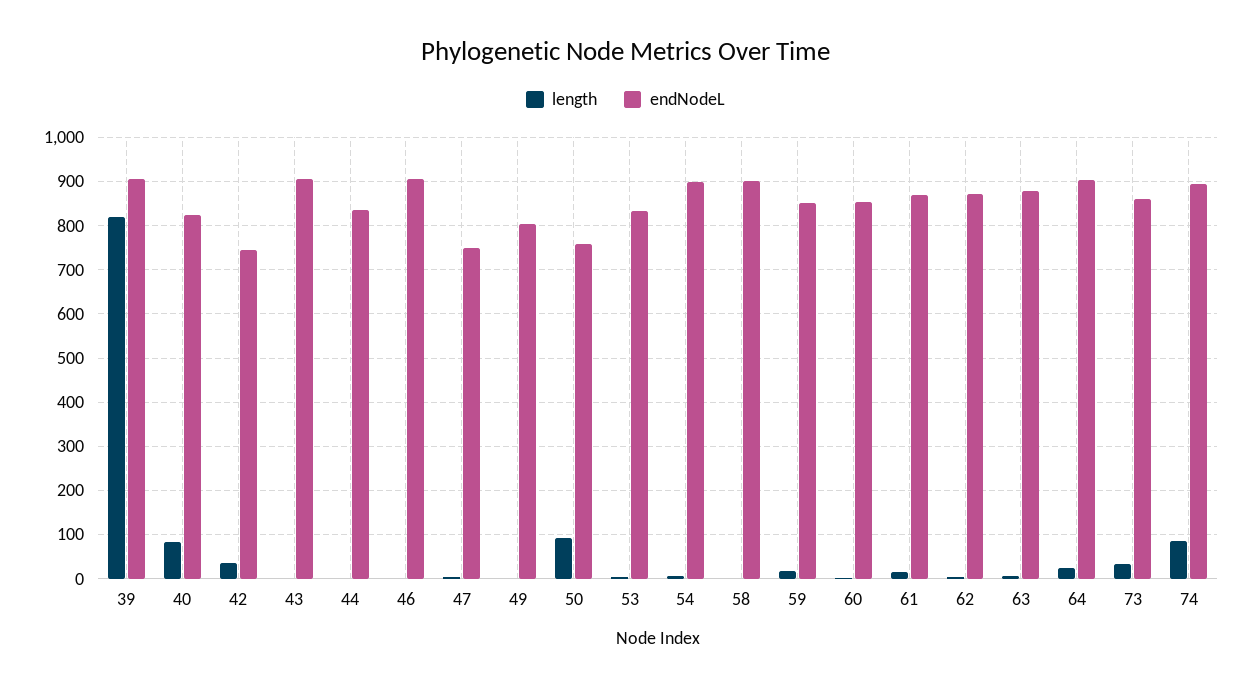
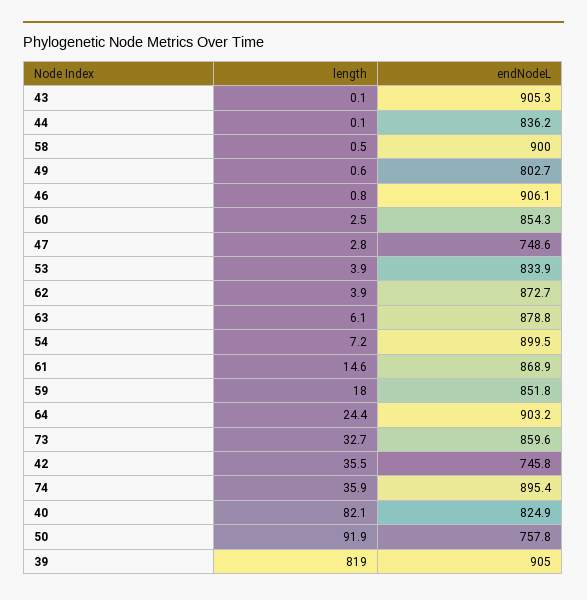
  {
    "length": {
      "39": 819,
      "40": 82.1,
      "42": 35.5,
      "43": 0.1,
      "44": 0.1,
      "46": 0.8,
      "47": 2.8,
      "49": 0.6,
      "50": 91.9,
      "53": 3.9,
      "54": 7.2,
      "58": 0.5,
      "59": 18,
      "60": 2.5,
      "61": 14.6,
      "62": 3.9,
      "63": 6.1,
      "64": 24.4,
      "73": 32.7,
-     "74": 80
+     "74": 35.9
    },
    "endNodeL": {
      "39": 905,
      "40": 824.9,
      "42": 745.8,
      "43": 905.3,
      "44": 836.2,
      "46": 906.1,
      "47": 748.6,
      "49": 802.7,
      "50": 757.8,
      "53": 833.9,
      "54": 899.5,
      "58": 900,
      "59": 851.8,
      "60": 854.3,
      "61": 868.9,
      "62": 872.7,
      "63": 878.8,
      "64": 903.2,
      "73": 859.6,
      "74": 895.4
    }
  }

